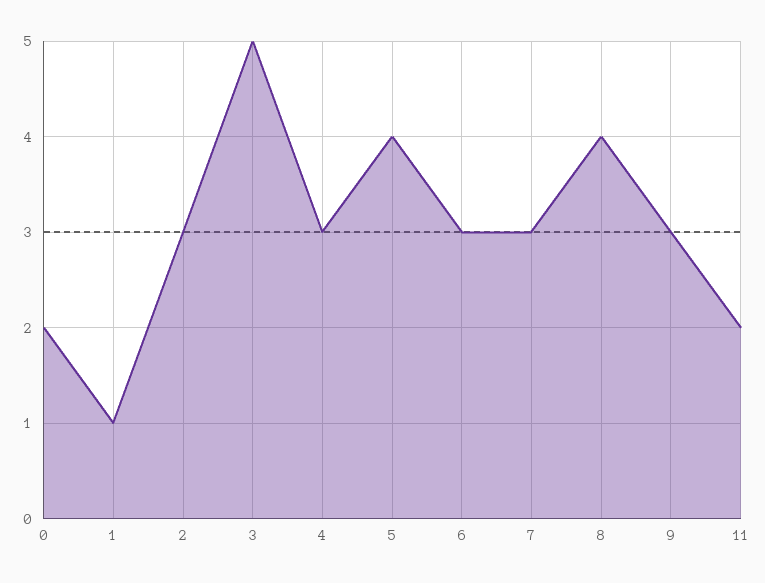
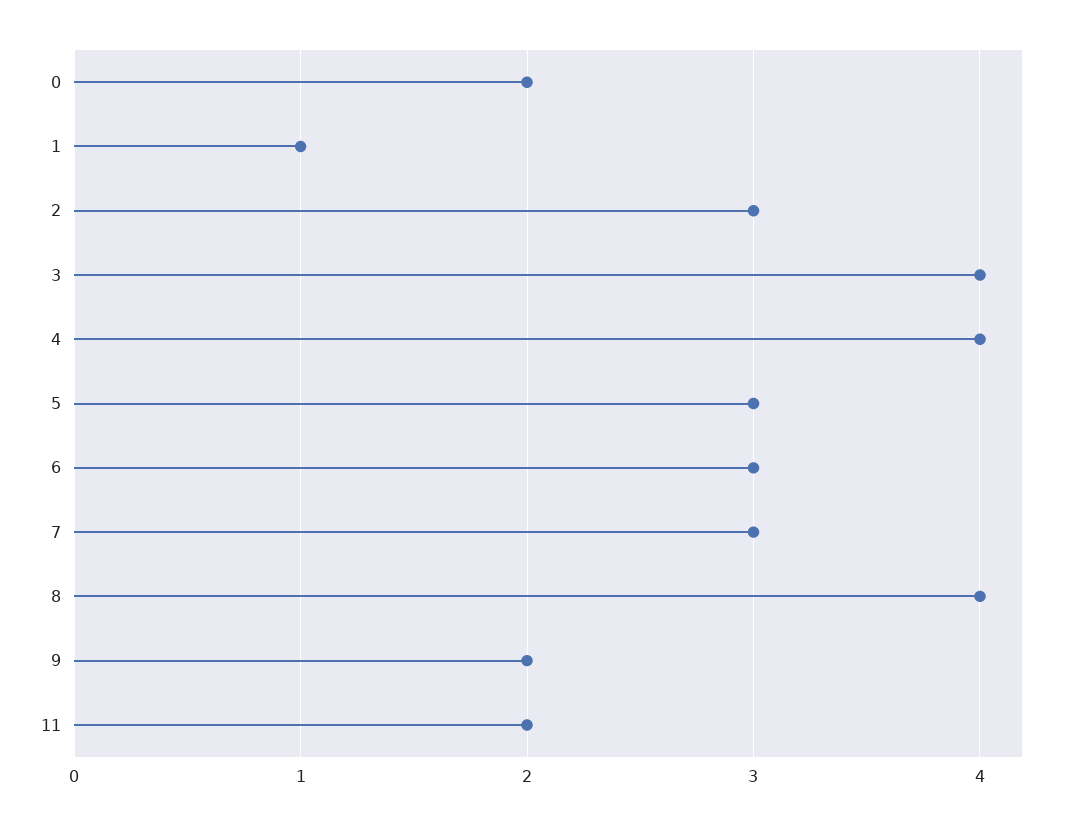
  {
    "0": 2,
    "1": 1,
    "2": 3,
-   "3": 5,
+   "3": 4,
-   "4": 3,
+   "4": 4,
-   "5": 4,
+   "5": 3,
    "6": 3,
    "7": 3,
    "8": 4,
-   "9": 3,
+   "9": 2,
    "11": 2
  }

